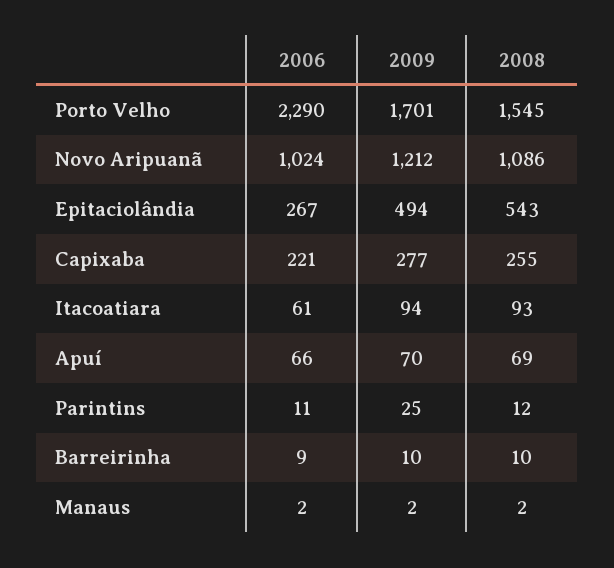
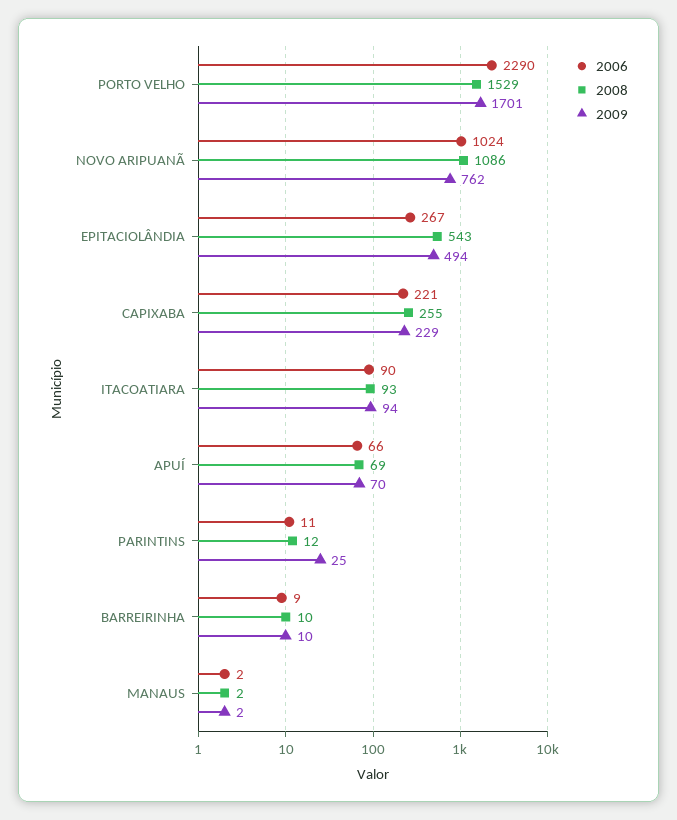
  {
    "2006": {
      "Porto Velho": 2290,
      "Novo Aripuanã": 1024,
      "Epitaciolândia": 267,
      "Capixaba": 221,
-     "Itacoatiara": 61,
+     "Itacoatiara": 90,
      "Apuí": 66,
      "Parintins": 11,
      "Barreirinha": 9,
      "Manaus": 2
    },
    "2009": {
      "Porto Velho": 1701,
-     "Novo Aripuanã": 1212,
+     "Novo Aripuanã": 762,
      "Epitaciolândia": 494,
-     "Capixaba": 277,
+     "Capixaba": 229,
      "Itacoatiara": 94,
      "Apuí": 70,
      "Parintins": 25,
      "Barreirinha": 10,
      "Manaus": 2
    },
    "2008": {
-     "Porto Velho": 1545,
+     "Porto Velho": 1529,
      "Novo Aripuanã": 1086,
      "Epitaciolândia": 543,
      "Capixaba": 255,
      "Itacoatiara": 93,
      "Apuí": 69,
      "Parintins": 12,
      "Barreirinha": 10,
      "Manaus": 2
    }
  }

